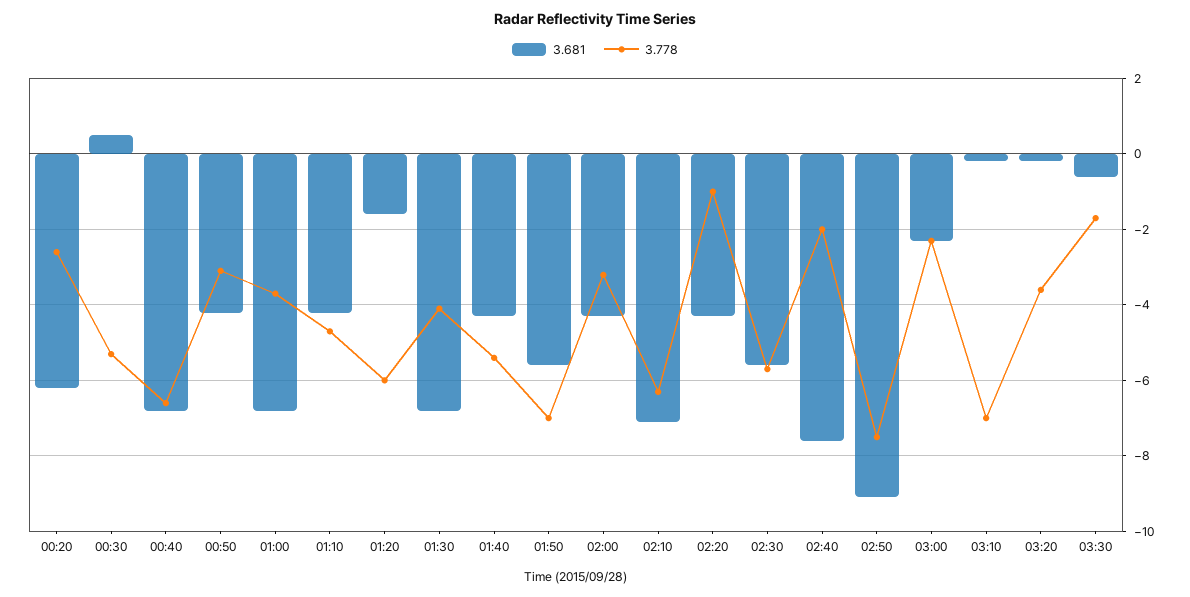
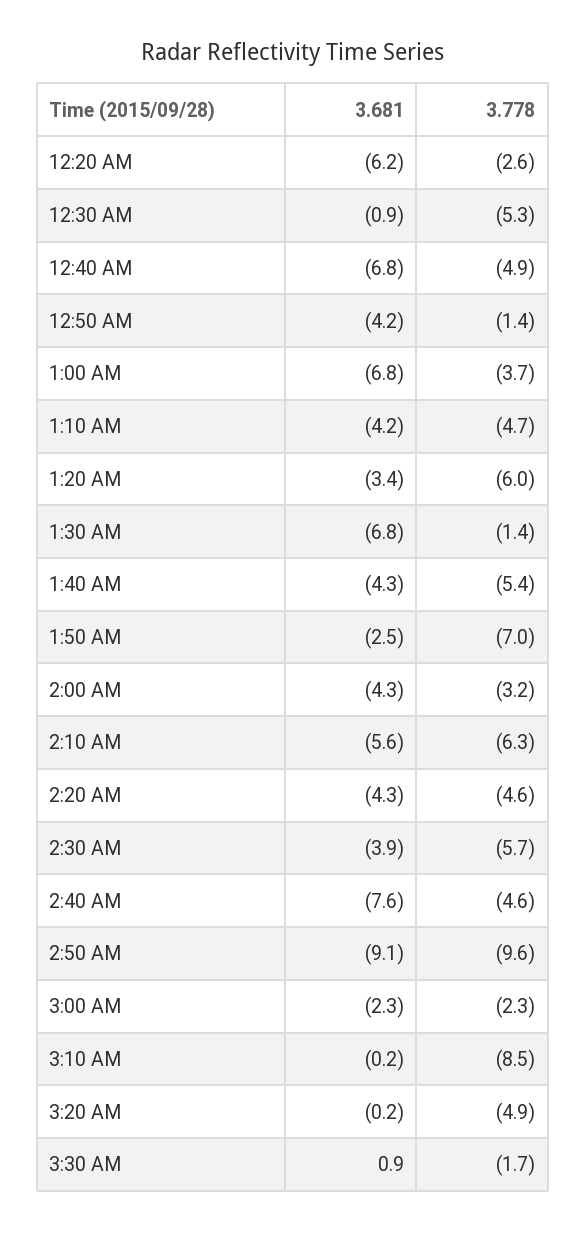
  {
    "3.681": {
      "00:20": -6.2,
-     "00:30": 0.5,
+     "00:30": -0.9,
      "00:40": -6.8,
      "00:50": -4.2,
      "01:00": -6.8,
      "01:10": -4.2,
-     "01:20": -1.5,
+     "01:20": -3.4,
      "01:30": -6.8,
      "01:40": -4.3,
-     "01:50": -5.5,
+     "01:50": -2.5,
      "02:00": -4.3,
-     "02:10": -7,
+     "02:10": -5.6,
      "02:20": -4.3,
-     "02:30": -5.5,
+     "02:30": -3.9,
      "02:40": -7.6,
      "02:50": -9.1,
      "03:00": -2.3,
      "03:10": -0.2,
      "03:20": -0.2,
-     "03:30": -0.5
+     "03:30": 0.9
    },
    "3.778": {
      "00:20": -2.6,
      "00:30": -5.3,
-     "00:40": -6.5,
+     "00:40": -4.9,
-     "00:50": -3,
+     "00:50": -1.4,
      "01:00": -3.7,
      "01:10": -4.7,
      "01:20": -6,
-     "01:30": -4,
+     "01:30": -1.4,
      "01:40": -5.4,
      "01:50": -7,
      "02:00": -3.2,
      "02:10": -6.3,
-     "02:20": -1,
+     "02:20": -4.6,
      "02:30": -5.7,
-     "02:40": -2,
+     "02:40": -4.6,
-     "02:50": -7.5,
+     "02:50": -9.6,
      "03:00": -2.3,
-     "03:10": -7,
+     "03:10": -8.5,
-     "03:20": -3.5,
+     "03:20": -4.9,
      "03:30": -1.7
    }
  }

